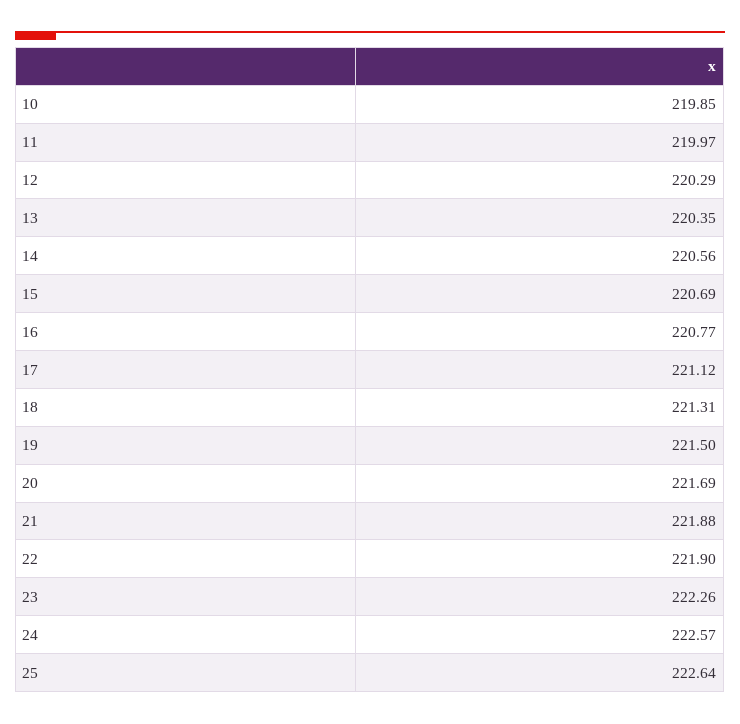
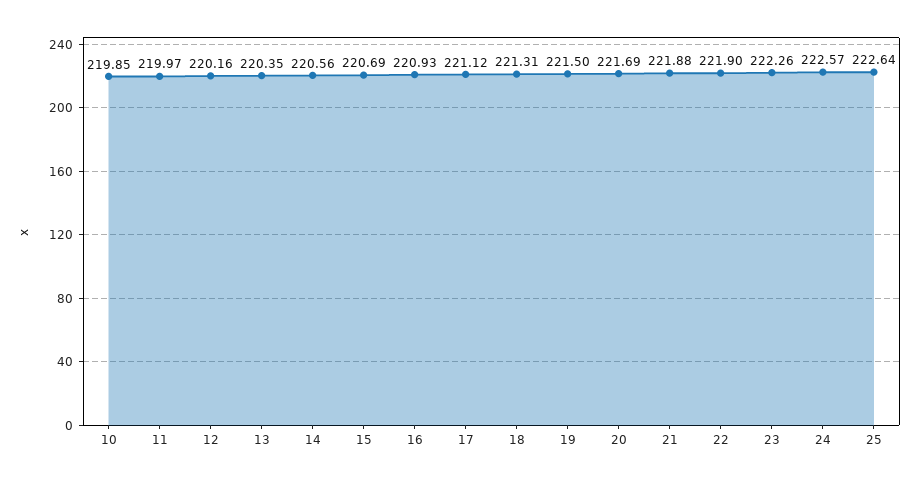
  {
    "10": 219.85,
    "11": 219.97,
-   "12": 220.29,
+   "12": 220.16,
    "13": 220.35,
    "14": 220.56,
    "15": 220.69,
-   "16": 220.77,
+   "16": 220.93,
    "17": 221.12,
    "18": 221.31,
    "19": 221.5,
    "20": 221.69,
    "21": 221.88,
    "22": 221.9,
    "23": 222.26,
    "24": 222.57,
    "25": 222.64
  }

